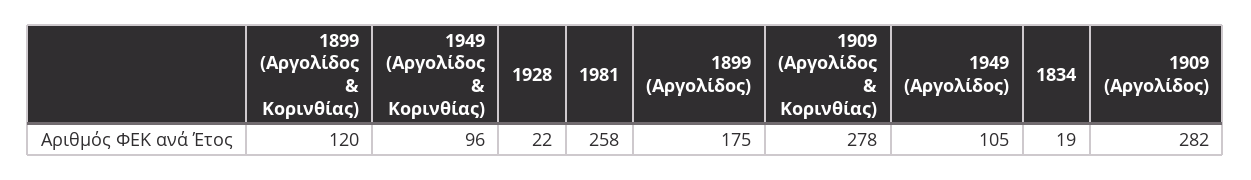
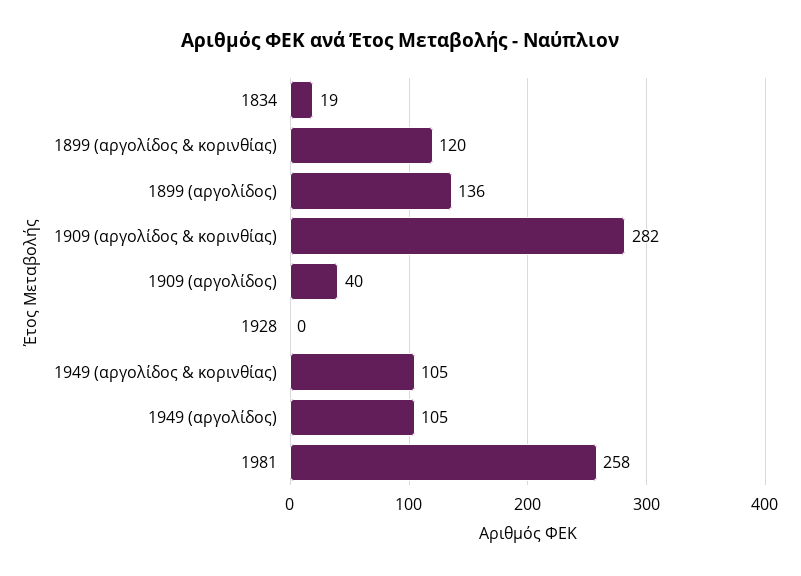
  {
    "1899 (Αργολίδος & Κορινθίας)": 120,
-   "1949 (Αργολίδος & Κορινθίας)": 96,
+   "1949 (Αργολίδος & Κορινθίας)": 105,
-   "1928": 22,
+   "1928": 0,
    "1981": 258,
-   "1899 (Αργολίδος)": 175,
+   "1899 (Αργολίδος)": 136,
-   "1909 (Αργολίδος & Κορινθίας)": 278,
+   "1909 (Αργολίδος & Κορινθίας)": 282,
    "1949 (Αργολίδος)": 105,
    "1834": 19,
-   "1909 (Αργολίδος)": 282
+   "1909 (Αργολίδος)": 40
  }

